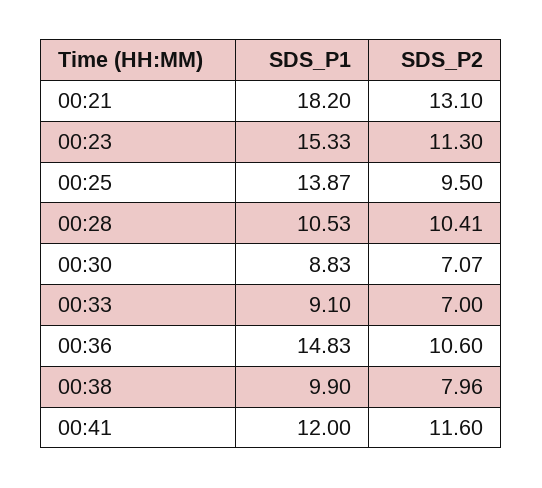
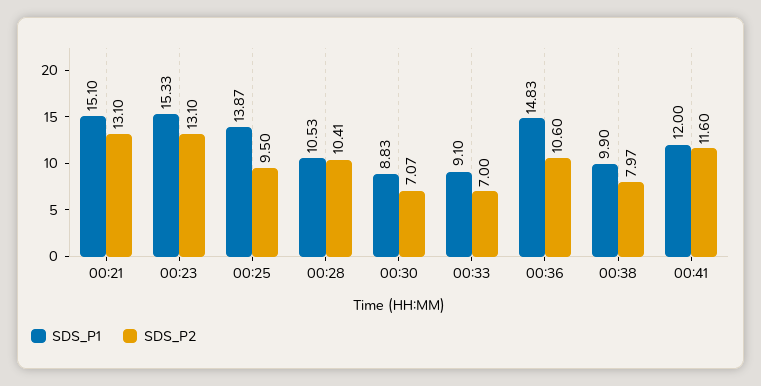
  {
    "SDS_P1": {
-     "00:21": 18.2,
+     "00:21": 15.1,
      "00:23": 15.33,
      "00:25": 13.87,
      "00:28": 10.53,
      "00:30": 8.83,
      "00:33": 9.1,
      "00:36": 14.83,
      "00:38": 9.9,
      "00:41": 12
    },
    "SDS_P2": {
      "00:21": 13.1,
-     "00:23": 11.3,
+     "00:23": 13.1,
      "00:25": 9.5,
      "00:28": 10.41,
      "00:30": 7.07,
      "00:33": 7,
      "00:36": 10.6,
-     "00:38": 7.96,
+     "00:38": 7.97,
      "00:41": 11.6
    }
  }

